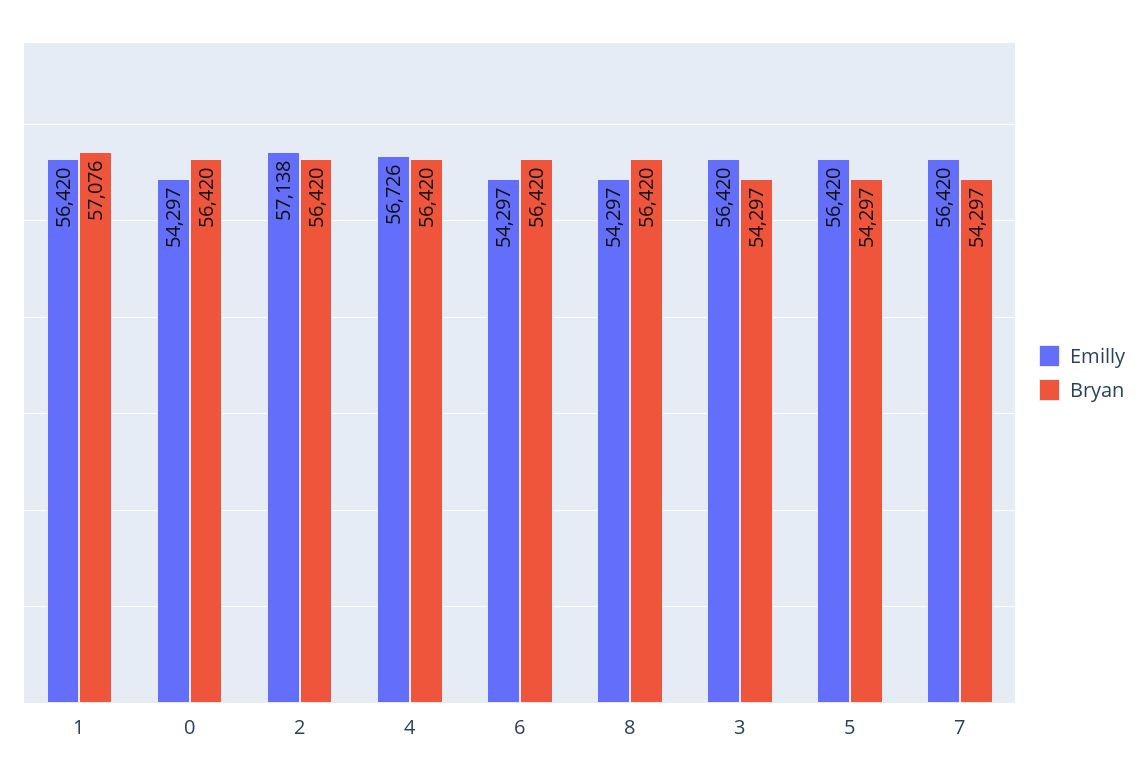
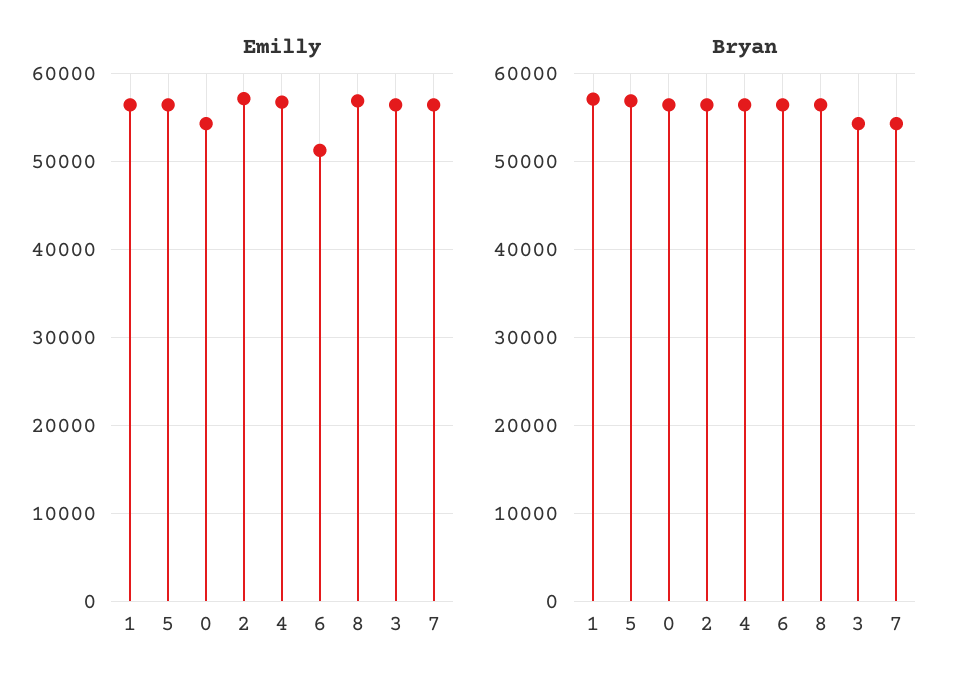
  {
    "Emilly": {
      "1": 56420,
      "0": 54297,
      "2": 57138,
      "4": 56726,
-     "6": 54297,
+     "6": 51000,
-     "8": 54297,
+     "8": 57000,
      "3": 56420,
      "5": 56420,
      "7": 56420
    },
    "Bryan": {
      "1": 57076,
      "0": 56420,
      "2": 56420,
      "4": 56420,
      "6": 56420,
      "8": 56420,
      "3": 54297,
-     "5": 54297,
+     "5": 57000,
      "7": 54297
    }
  }

